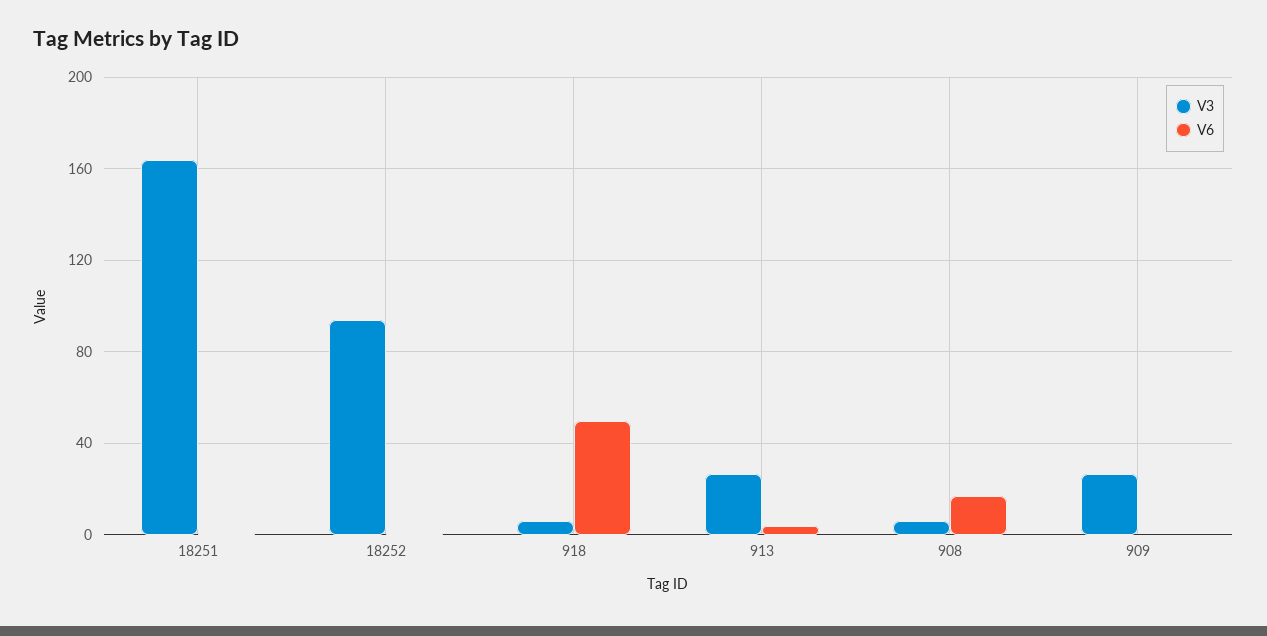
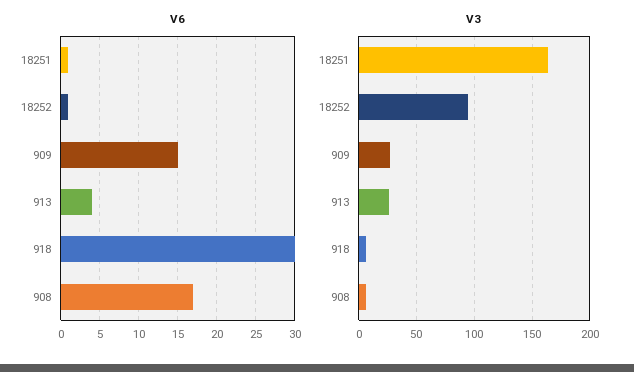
  {
    "V3": {
      "18251": 165,
      "18252": 95,
      "918": 5,
      "913": 25,
      "908": 5,
      "909": 25
    },
    "V6": {
      "18251": 1,
      "18252": 1,
-     "918": 50,
+     "918": 30,
      "913": 4,
      "908": 17,
-     "909": 0
+     "909": 15
    }
  }

